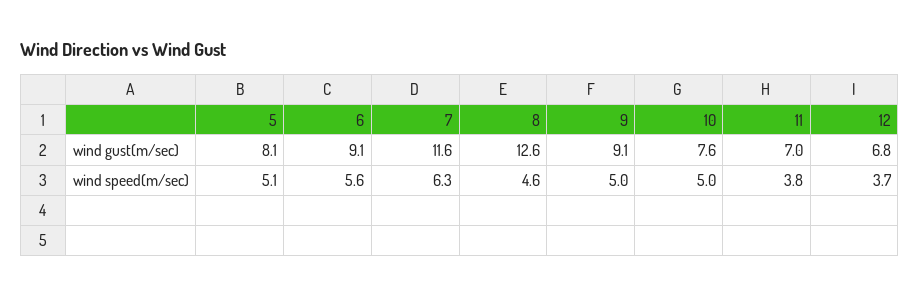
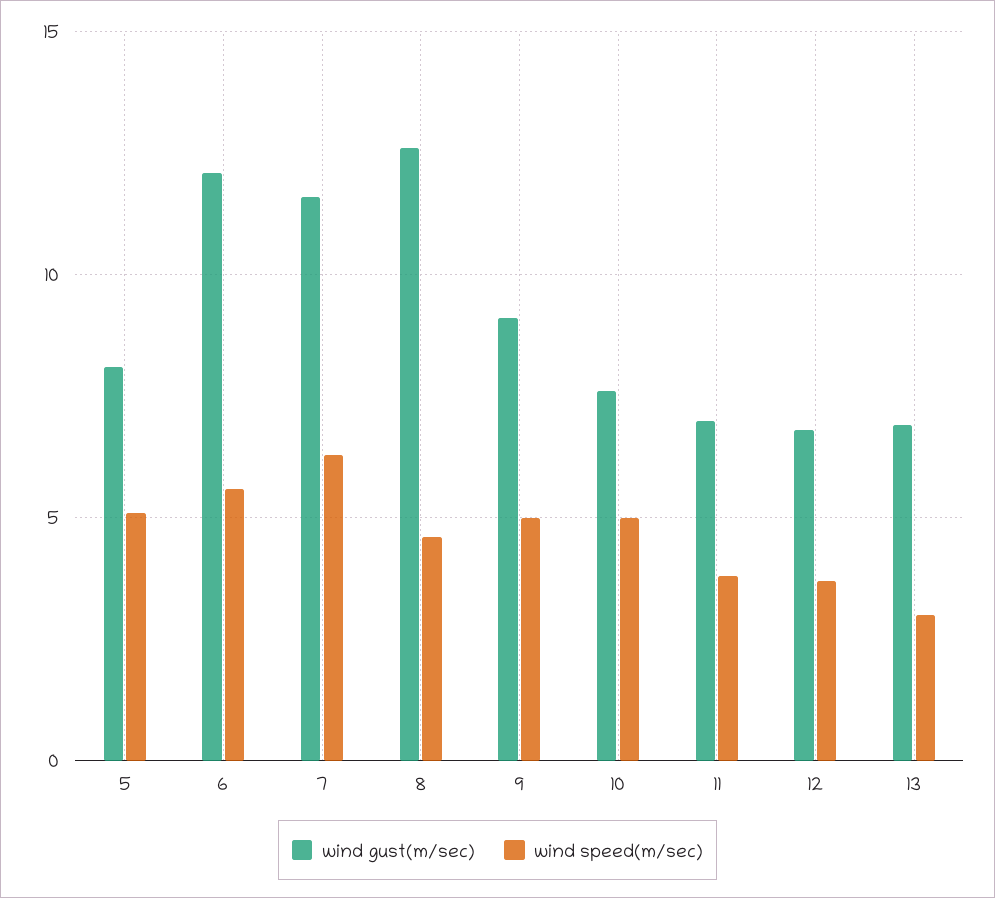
  {
    "wind gust(m/sec)": {
      "5": 8.1,
-     "6": 9.1,
+     "6": 12,
      "7": 11.6,
      "8": 12.6,
      "9": 9.1,
      "10": 7.6,
      "11": 7,
-     "12": 6.8
+     "12": 6.8,
+     "13": 7
    },
    "wind speed(m/sec)": {
      "5": 5.1,
      "6": 5.6,
      "7": 6.3,
      "8": 4.6,
      "9": 5,
      "10": 5,
      "11": 3.8,
-     "12": 3.7
+     "12": 3.7,
+     "13": 3
    }
  }

